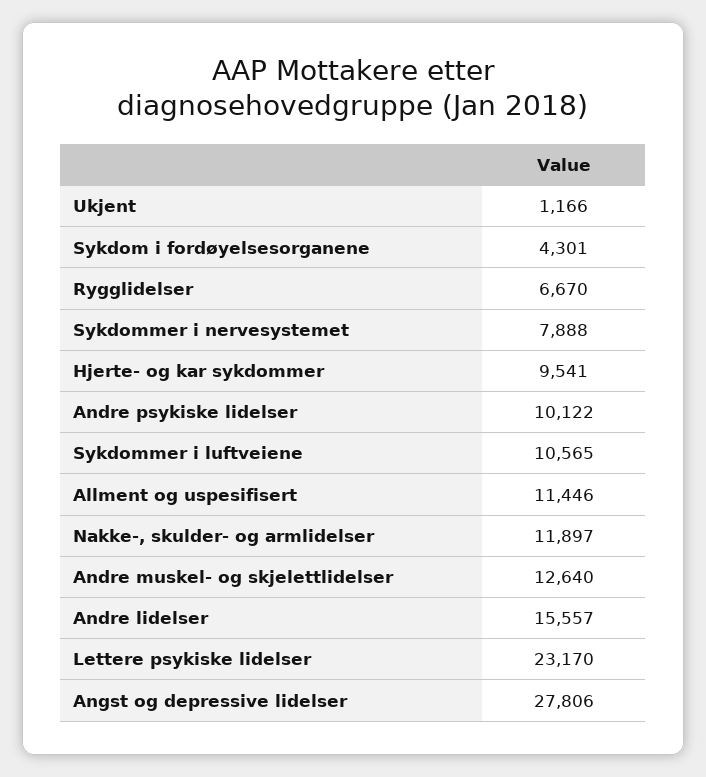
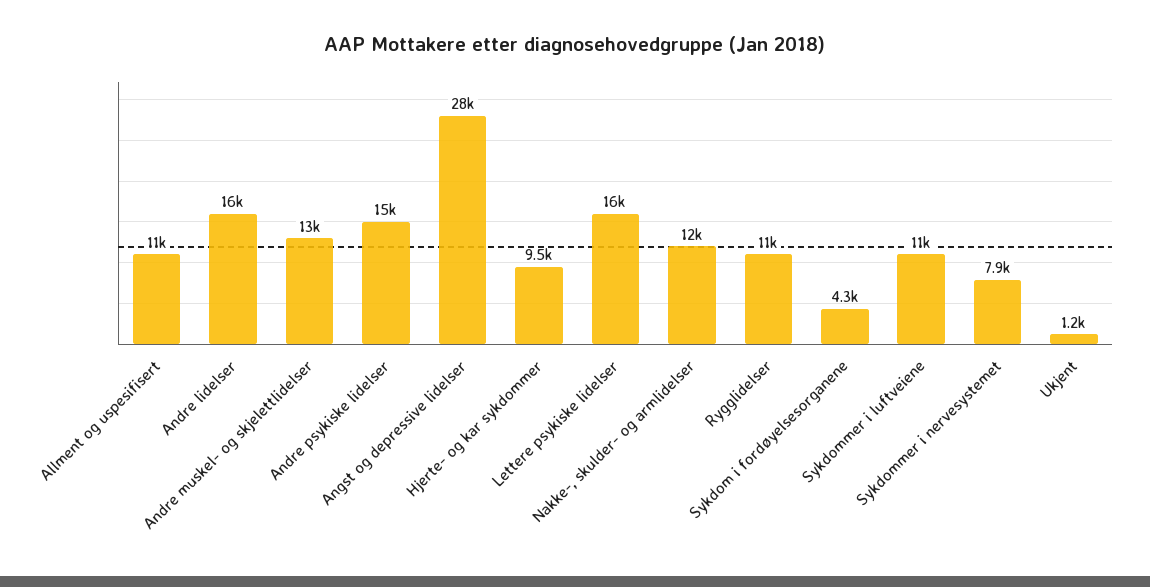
  {
    "Ukjent": 1166,
    "Sykdom i fordøyelsesorganene": 4301,
-   "Rygglidelser": 6670,
+   "Rygglidelser": 11000,
    "Sykdommer i nervesystemet": 7888,
    "Hjerte- og kar sykdommer": 9541,
-   "Andre psykiske lidelser": 10122,
+   "Andre psykiske lidelser": 15000,
    "Sykdommer i luftveiene": 10565,
    "Allment og uspesifisert": 11446,
    "Nakke-, skulder- og armlidelser": 11897,
    "Andre muskel- og skjelettlidelser": 12640,
    "Andre lidelser": 15557,
-   "Lettere psykiske lidelser": 23170,
+   "Lettere psykiske lidelser": 16000,
    "Angst og depressive lidelser": 27806
  }

